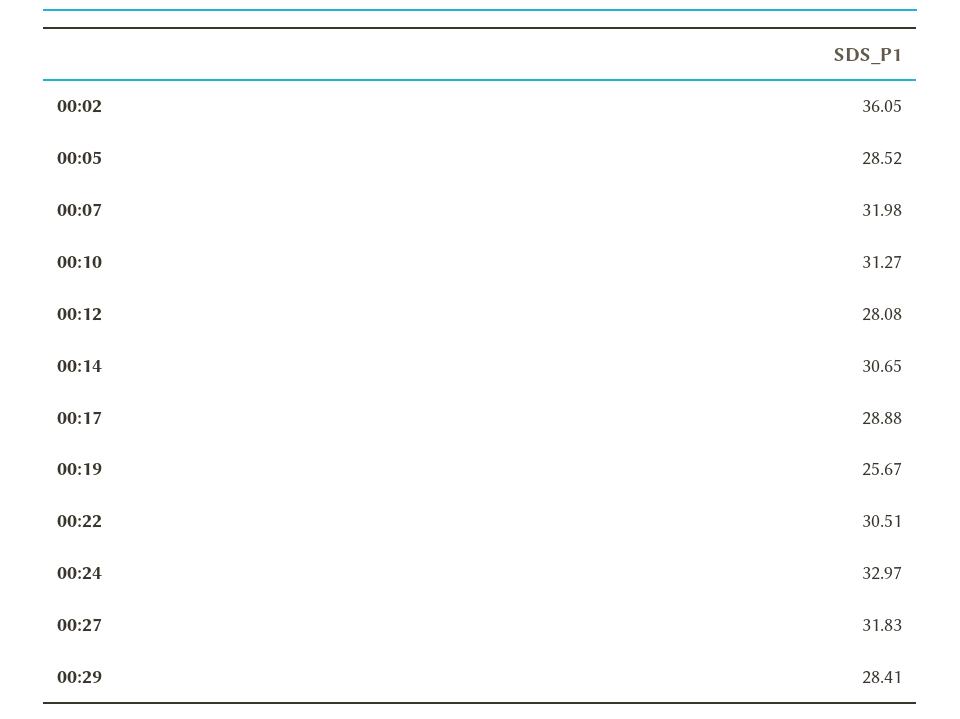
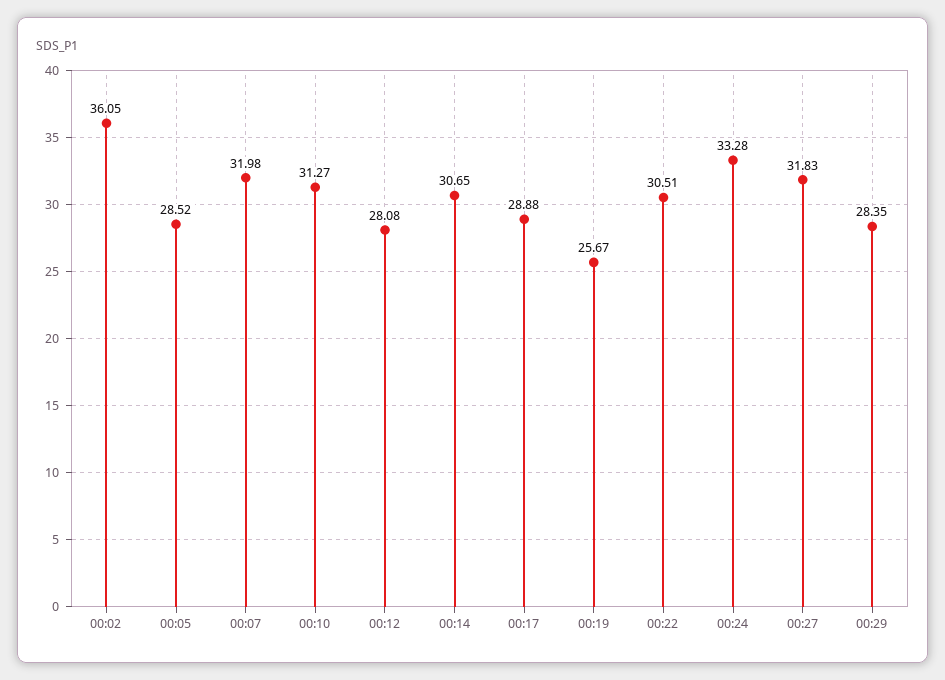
  {
    "00:02": 36.05,
    "00:05": 28.52,
    "00:07": 31.98,
    "00:10": 31.27,
    "00:12": 28.08,
    "00:14": 30.65,
    "00:17": 28.88,
    "00:19": 25.67,
    "00:22": 30.51,
-   "00:24": 32.97,
+   "00:24": 33.28,
    "00:27": 31.83,
-   "00:29": 28.41
+   "00:29": 28.35
  }

